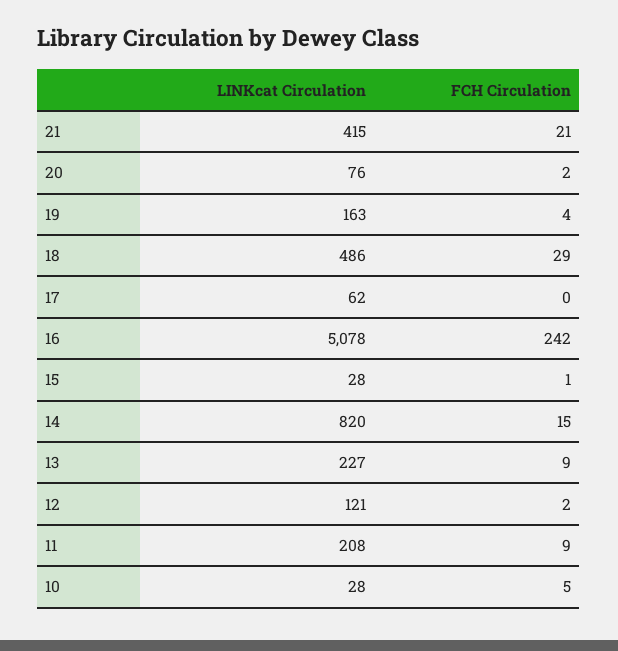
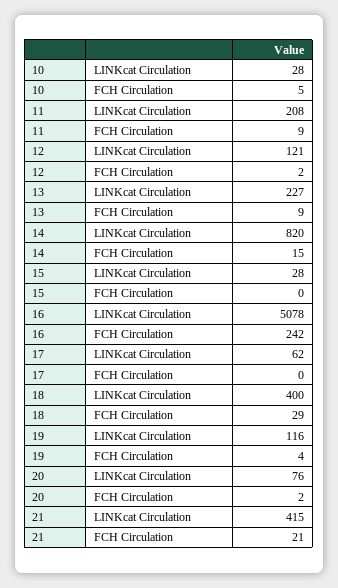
  {
    "LINKcat Circulation": {
      "21": 415,
      "20": 76,
-     "19": 163,
+     "19": 116,
-     "18": 486,
+     "18": 400,
      "17": 62,
      "16": 5078,
      "15": 28,
      "14": 820,
      "13": 227,
      "12": 121,
      "11": 208,
      "10": 28
    },
    "FCH Circulation": {
      "21": 21,
      "20": 2,
      "19": 4,
      "18": 29,
      "17": 0,
      "16": 242,
-     "15": 1,
+     "15": 0,
      "14": 15,
      "13": 9,
      "12": 2,
      "11": 9,
      "10": 5
    }
  }

